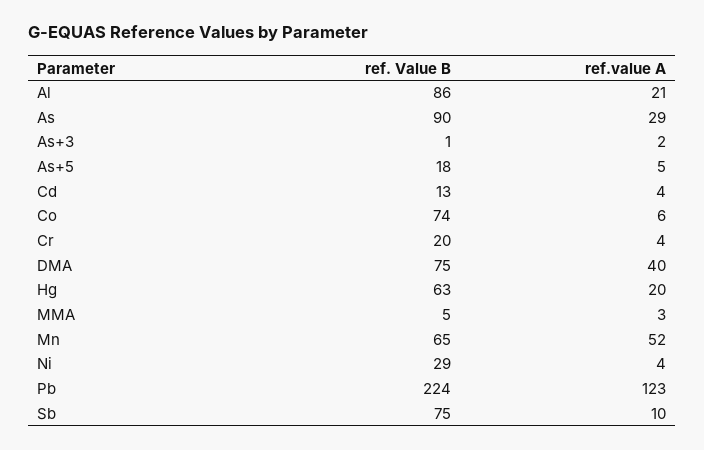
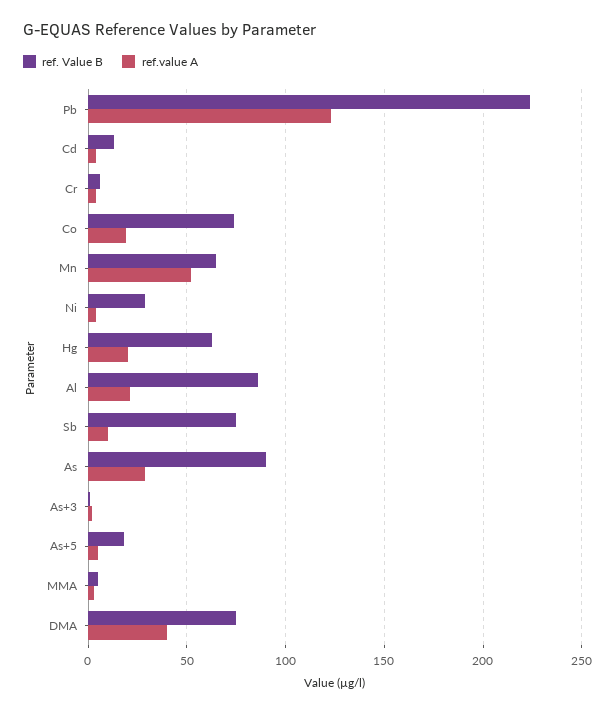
  {
    "ref. Value B": {
      "Al": 86,
      "As": 90,
      "As+3": 1,
      "As+5": 18,
      "Cd": 13,
      "Co": 74,
-     "Cr": 20,
+     "Cr": 5,
      "DMA": 75,
      "Hg": 63,
      "MMA": 5,
      "Mn": 65,
      "Ni": 29,
      "Pb": 224,
      "Sb": 75
    },
    "ref.value A": {
      "Al": 21,
      "As": 29,
      "As+3": 2,
      "As+5": 5,
      "Cd": 4,
-     "Co": 6,
+     "Co": 20,
      "Cr": 4,
      "DMA": 40,
      "Hg": 20,
      "MMA": 3,
      "Mn": 52,
      "Ni": 4,
      "Pb": 123,
      "Sb": 10
    }
  }

